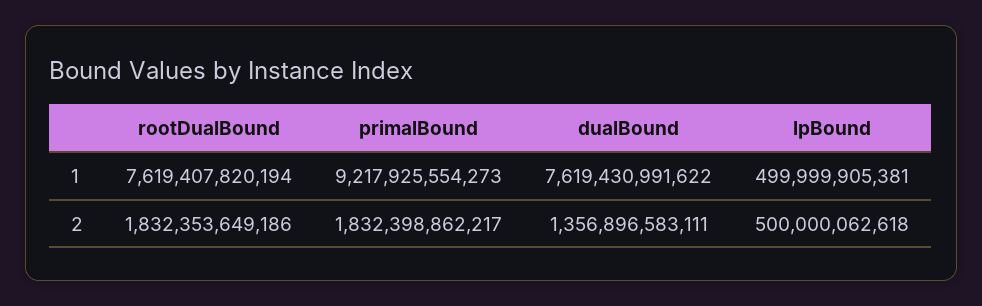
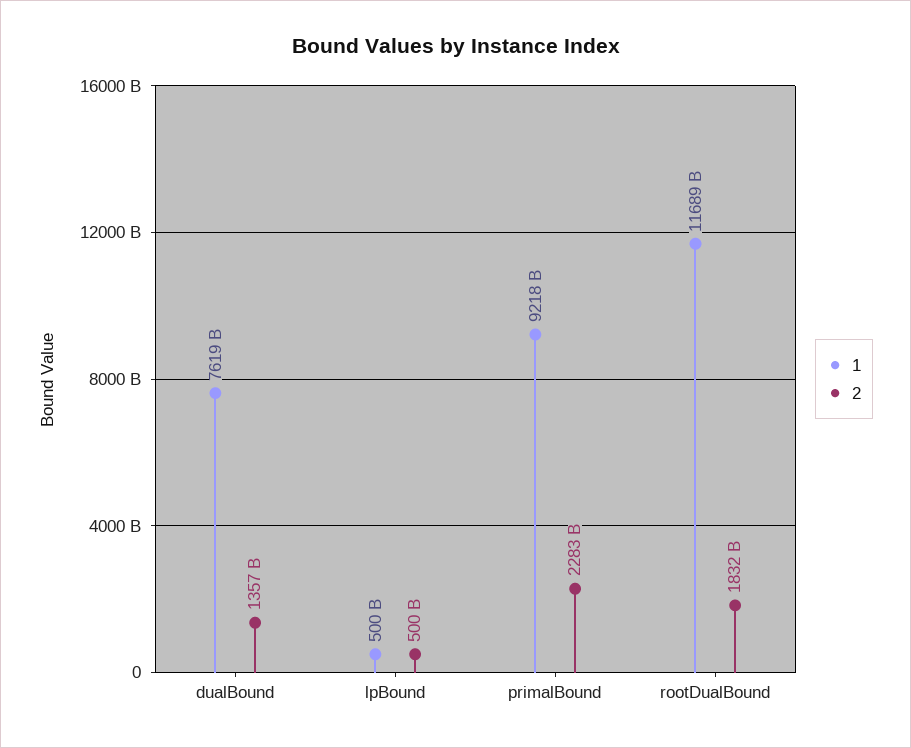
  {
    "1": {
-     "rootDualBound": 7619407820194,
+     "rootDualBound": 11689000000000,
      "primalBound": 9217925554273,
      "dualBound": 7619430991622,
      "lpBound": 499999905381
    },
    "2": {
      "rootDualBound": 1832353649186,
-     "primalBound": 1832398862217,
+     "primalBound": 2283000000000,
      "dualBound": 1356896583111,
      "lpBound": 500000062618
    }
  }

